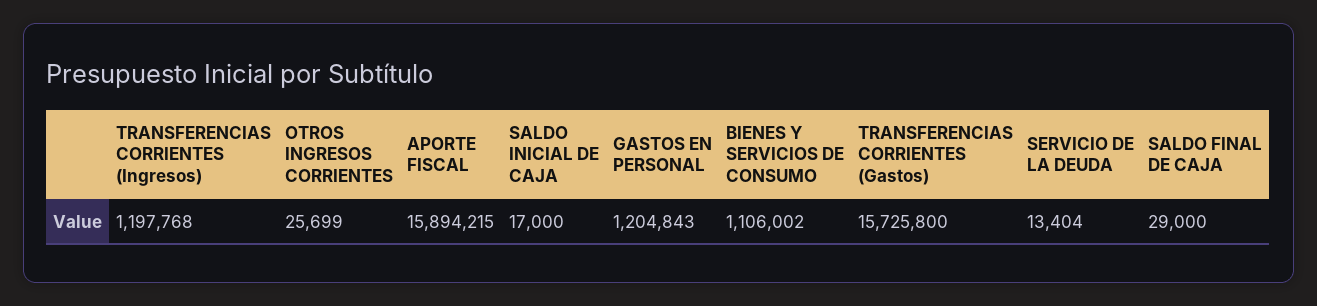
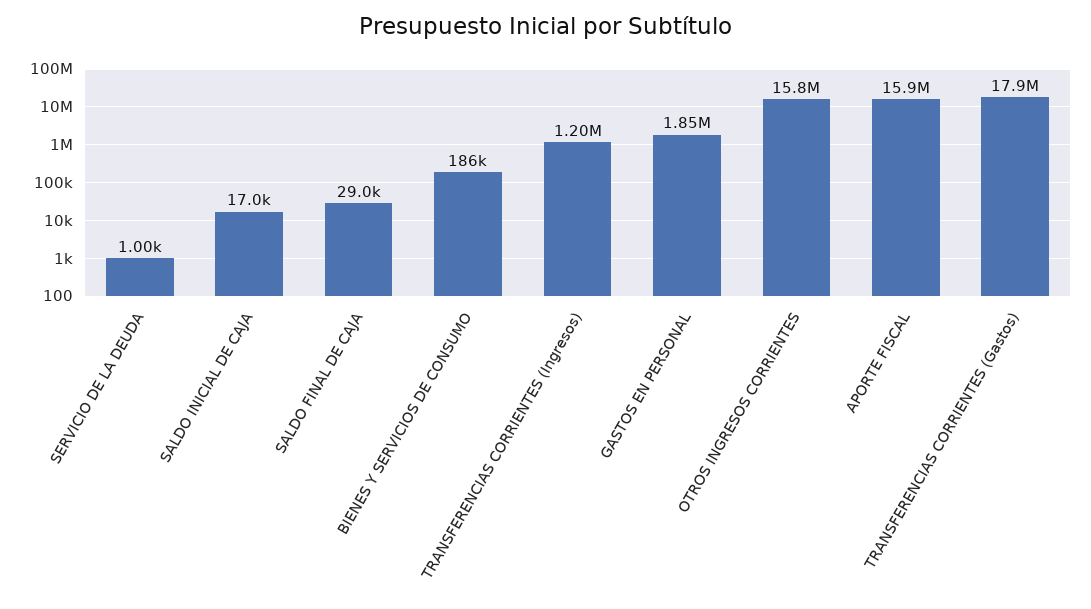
  {
    "TRANSFERENCIAS CORRIENTES (Ingresos)": 1197768,
-   "OTROS INGRESOS CORRIENTES": 25699,
+   "OTROS INGRESOS CORRIENTES": 15800000,
    "APORTE FISCAL": 15894215,
    "SALDO INICIAL DE CAJA": 17000,
-   "GASTOS EN PERSONAL": 1204843,
+   "GASTOS EN PERSONAL": 1850000,
-   "BIENES Y SERVICIOS DE CONSUMO": 1106002,
+   "BIENES Y SERVICIOS DE CONSUMO": 186000,
-   "TRANSFERENCIAS CORRIENTES (Gastos)": 15725800,
+   "TRANSFERENCIAS CORRIENTES (Gastos)": 17900000,
-   "SERVICIO DE LA DEUDA": 13404,
+   "SERVICIO DE LA DEUDA": 1000,
    "SALDO FINAL DE CAJA": 29000
  }

